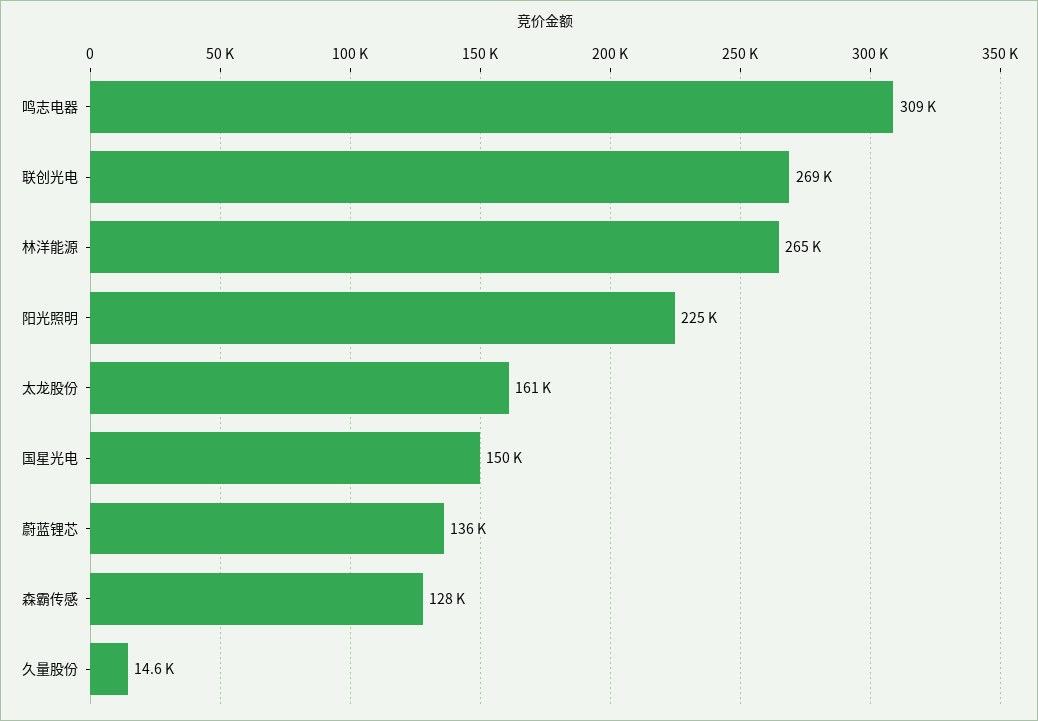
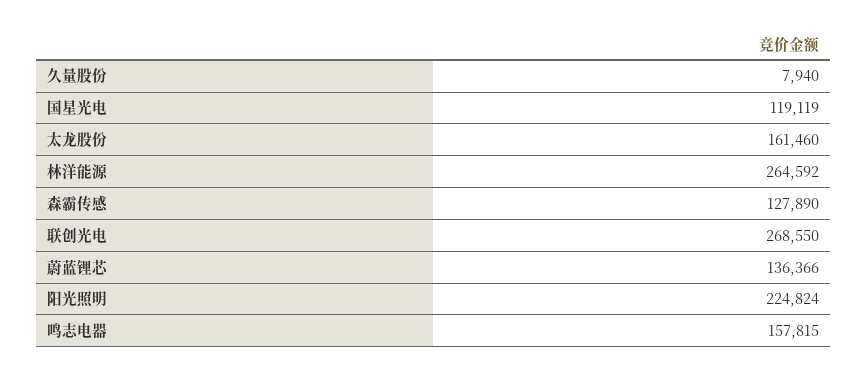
  {
-   "鸣志电器": 309000,
+   "鸣志电器": 157815,
    "联创光电": 268550,
    "林洋能源": 264592,
    "阳光照明": 224824,
    "太龙股份": 161460,
-   "国星光电": 150000,
+   "国星光电": 119119,
    "蔚蓝锂芯": 136366,
    "森霸传感": 127890,
-   "久量股份": 14600
+   "久量股份": 7940
  }

